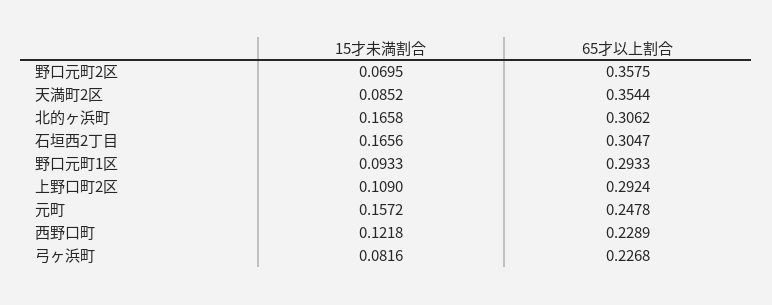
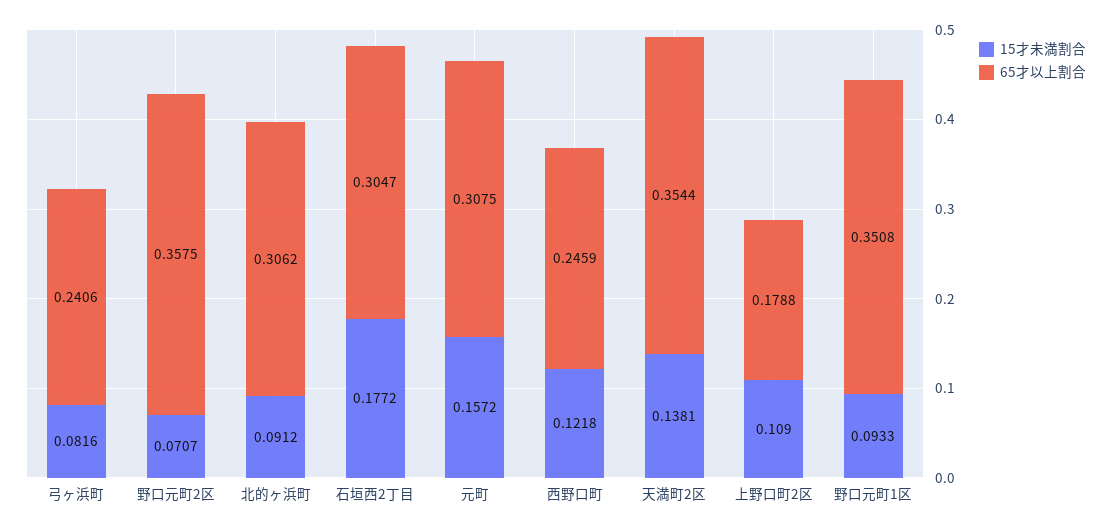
  {
    "15才未満割合": {
-     "野口元町2区": 0.0695,
+     "野口元町2区": 0.0707,
-     "天満町2区": 0.0852,
+     "天満町2区": 0.1381,
-     "北的ヶ浜町": 0.1658,
+     "北的ヶ浜町": 0.0912,
-     "石垣西2丁目": 0.1656,
+     "石垣西2丁目": 0.1772,
      "野口元町1区": 0.0933,
      "上野口町2区": 0.109,
      "元町": 0.1572,
      "西野口町": 0.1218,
      "弓ヶ浜町": 0.0816
    },
    "65才以上割合": {
      "野口元町2区": 0.3575,
      "天満町2区": 0.3544,
      "北的ヶ浜町": 0.3062,
      "石垣西2丁目": 0.3047,
-     "野口元町1区": 0.2933,
+     "野口元町1区": 0.3508,
-     "上野口町2区": 0.2924,
+     "上野口町2区": 0.1788,
-     "元町": 0.2478,
+     "元町": 0.3075,
-     "西野口町": 0.2289,
+     "西野口町": 0.2459,
-     "弓ヶ浜町": 0.2268
+     "弓ヶ浜町": 0.2406
    }
  }

